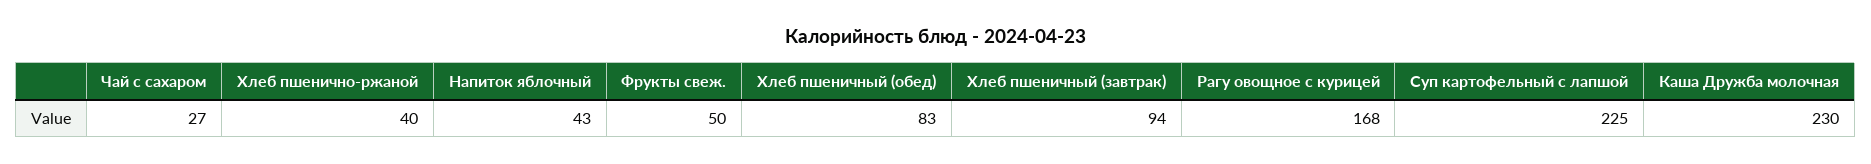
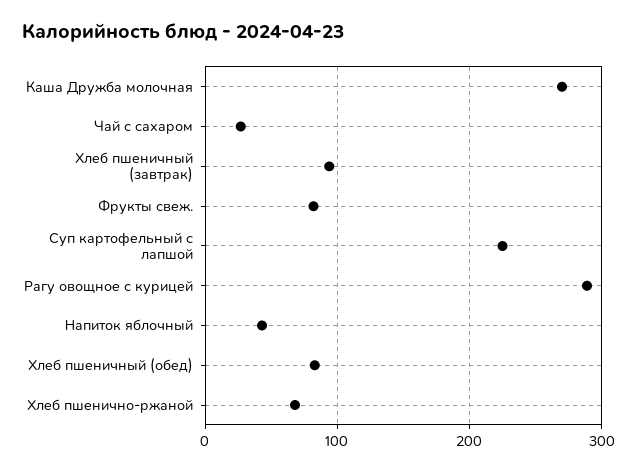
  {
    "Чай с сахаром": 27,
-   "Хлеб пшенично-ржаной": 40,
+   "Хлеб пшенично-ржаной": 70,
    "Напиток яблочный": 43,
-   "Фрукты свеж.": 50,
+   "Фрукты свеж.": 80,
    "Хлеб пшеничный (обед)": 83,
    "Хлеб пшеничный (завтрак)": 94,
-   "Рагу овощное с курицей": 168,
+   "Рагу овощное с курицей": 290,
    "Суп картофельный с лапшой": 225,
-   "Каша Дружба молочная": 230
+   "Каша Дружба молочная": 270
  }

